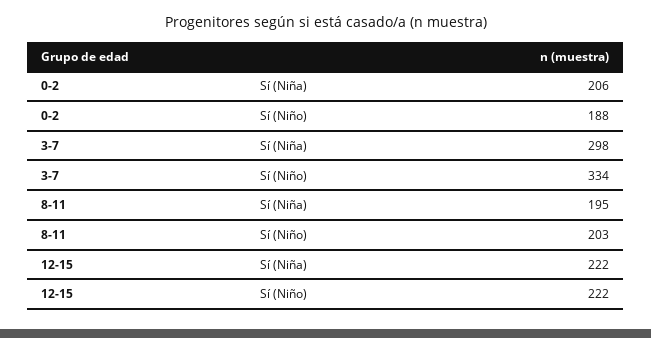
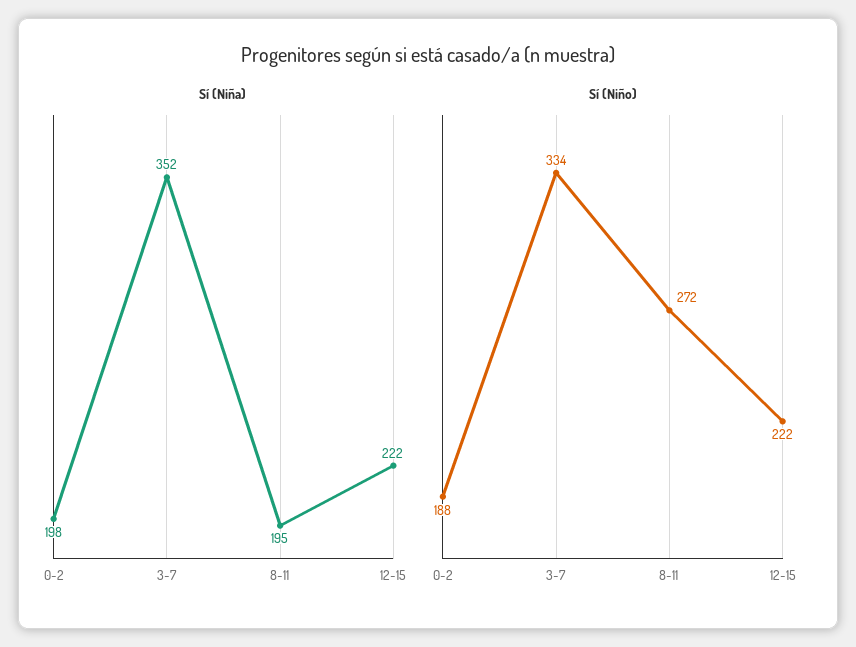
  {
    "Sí (Niña)": {
-     "0-2": 206,
+     "0-2": 198,
-     "3-7": 298,
+     "3-7": 352,
      "8-11": 195,
      "12-15": 222
    },
    "Sí (Niño)": {
      "0-2": 188,
      "3-7": 334,
-     "8-11": 203,
+     "8-11": 272,
      "12-15": 222
    }
  }

